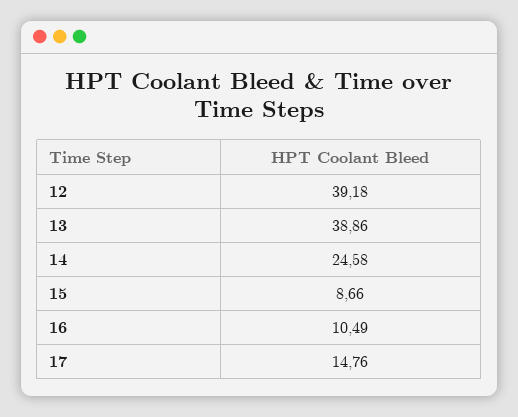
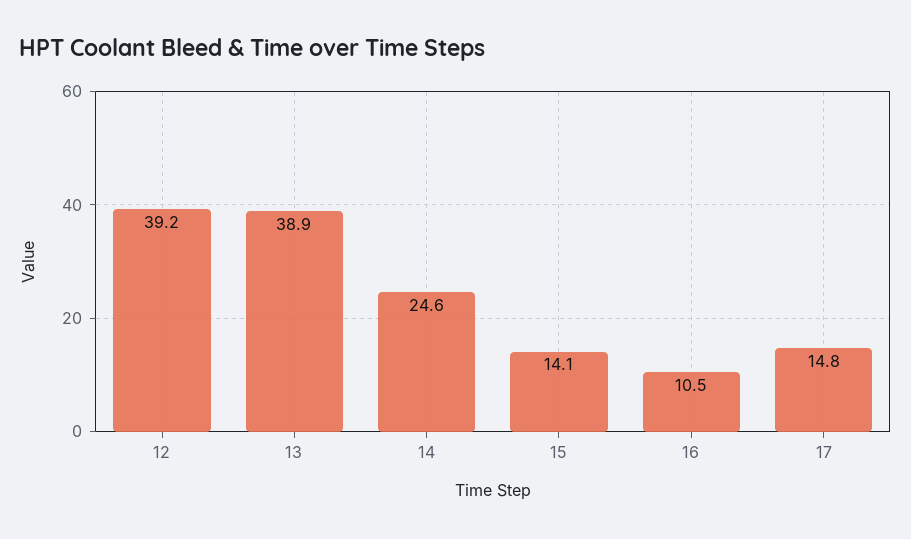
  {
    "12": 39.18,
    "13": 38.86,
    "14": 24.58,
-   "15": 8.66,
+   "15": 14.1,
    "16": 10.49,
    "17": 14.76
  }

